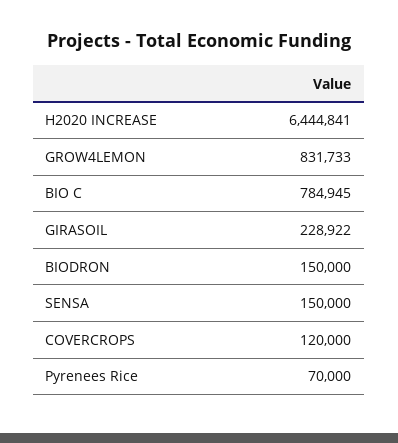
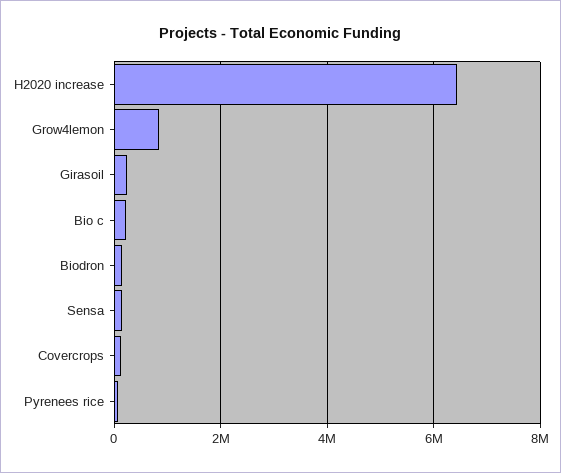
  {
    "H2020 INCREASE": 6444841,
    "GROW4LEMON": 831733,
-   "BIO C": 784945,
+   "BIO C": 200000,
    "GIRASOIL": 228922,
    "BIODRON": 150000,
    "SENSA": 150000,
    "COVERCROPS": 120000,
    "Pyrenees Rice": 70000
  }

